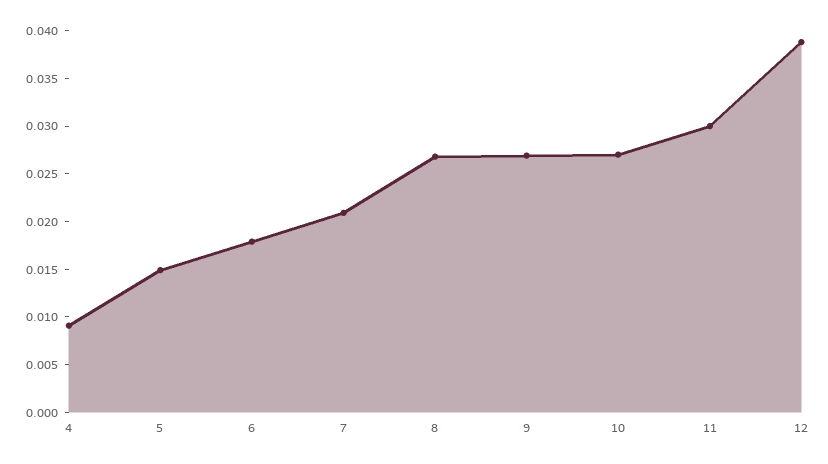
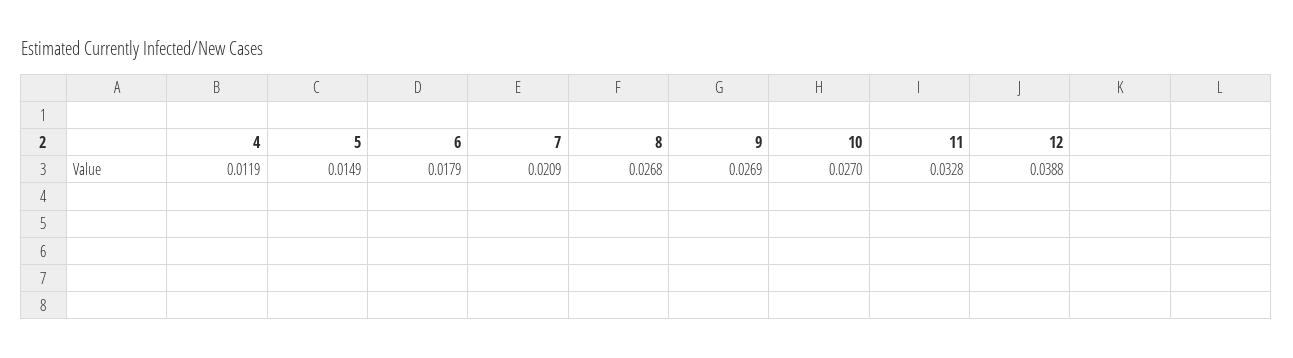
  {
-   "4": 0.009,
+   "4": 0.0119,
    "5": 0.0149,
    "6": 0.0179,
    "7": 0.0209,
    "8": 0.0268,
    "9": 0.0269,
    "10": 0.027,
-   "11": 0.03,
+   "11": 0.0328,
    "12": 0.0388
  }

